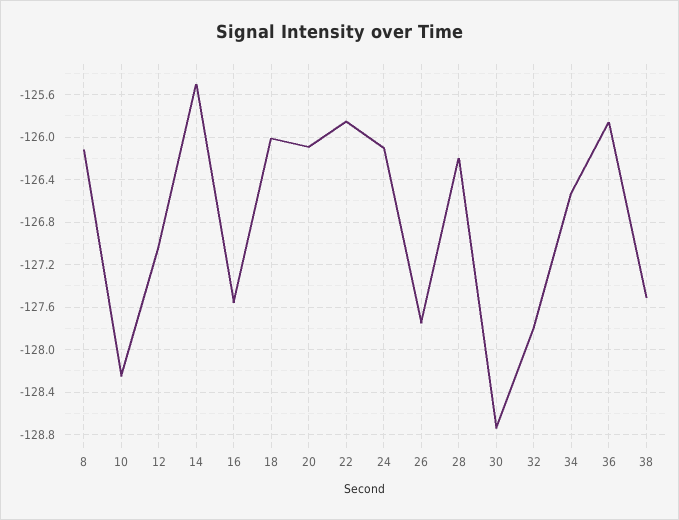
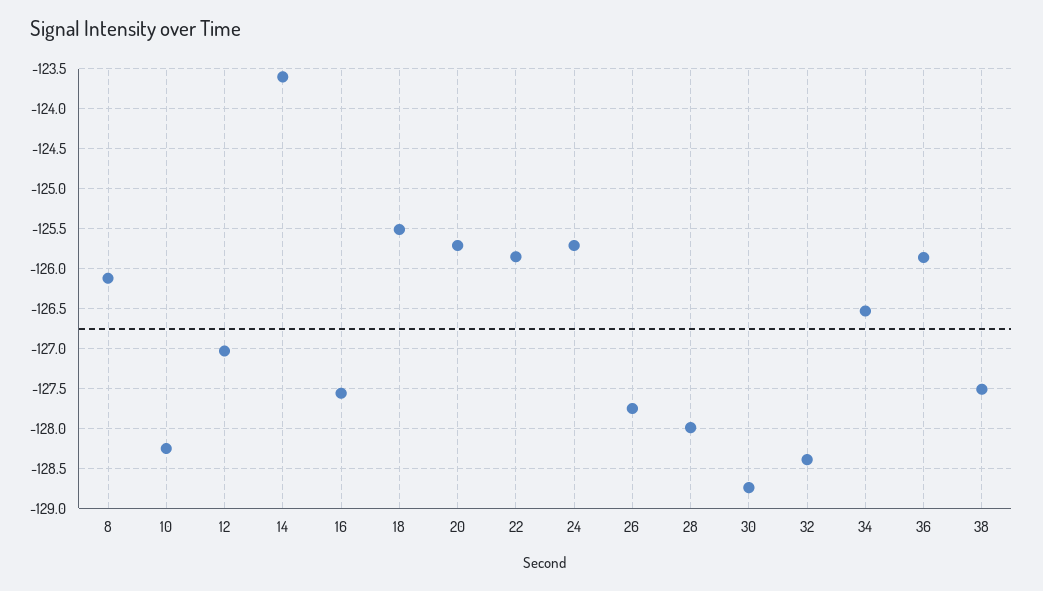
  {
    "8": -126.1,
    "10": -128.3,
    "12": -127,
-   "14": -125.5,
+   "14": -123.6,
    "16": -127.6,
-   "18": -126,
+   "18": -125.5,
-   "20": -126.1,
+   "20": -125.7,
    "22": -125.9,
-   "24": -126.1,
+   "24": -125.7,
    "26": -127.8,
-   "28": -126.2,
+   "28": -128,
    "30": -128.7,
-   "32": -127.8,
+   "32": -128.4,
    "34": -126.5,
    "36": -125.9,
    "38": -127.5
  }

